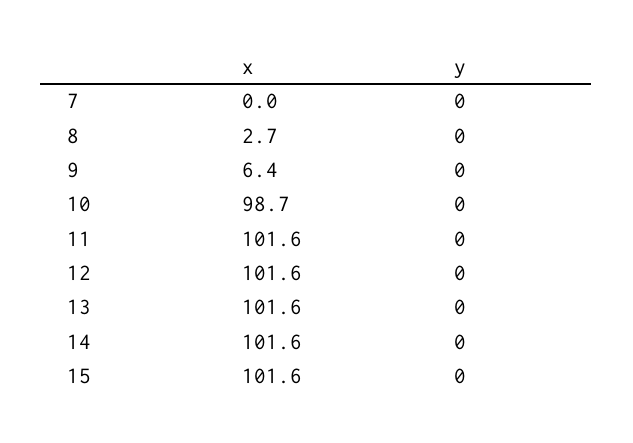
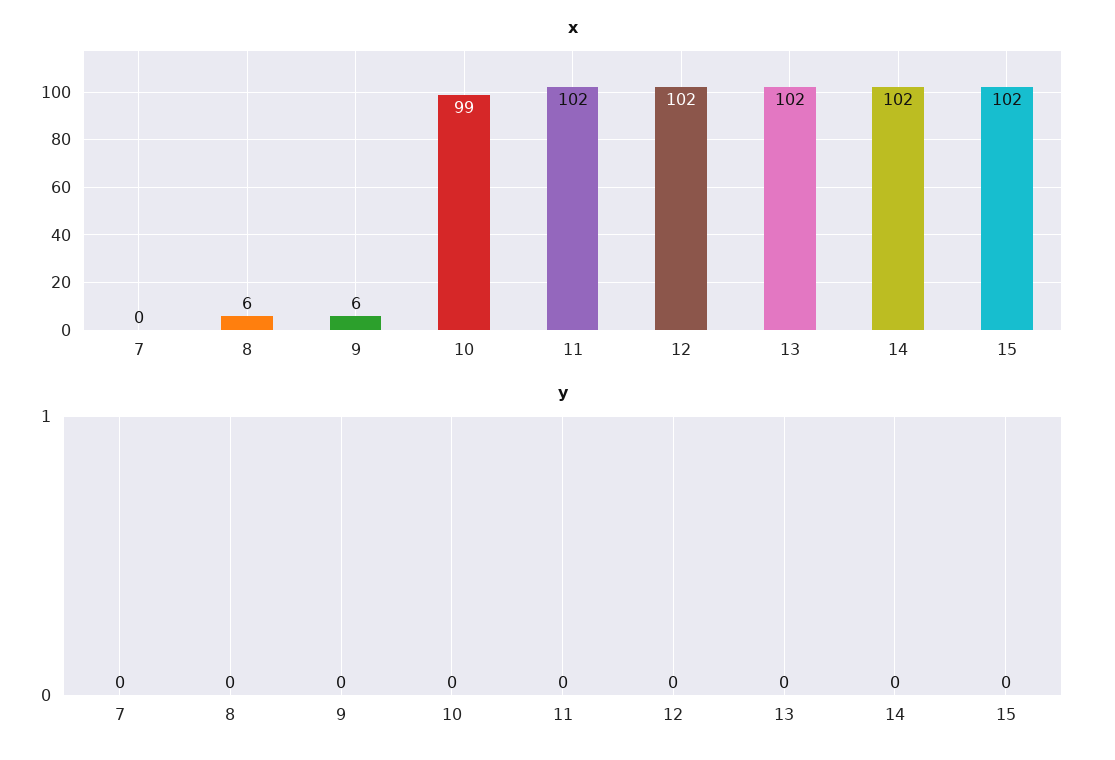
  {
    "x": {
      "7": 0,
-     "8": 2.7,
+     "8": 6,
      "9": 6.4,
      "10": 98.7,
      "11": 101.6,
      "12": 101.6,
      "13": 101.6,
      "14": 101.6,
      "15": 101.6
    },
    "y": {
      "7": 0,
      "8": 0,
      "9": 0,
      "10": 0,
      "11": 0,
      "12": 0,
      "13": 0,
      "14": 0,
      "15": 0
    }
  }

